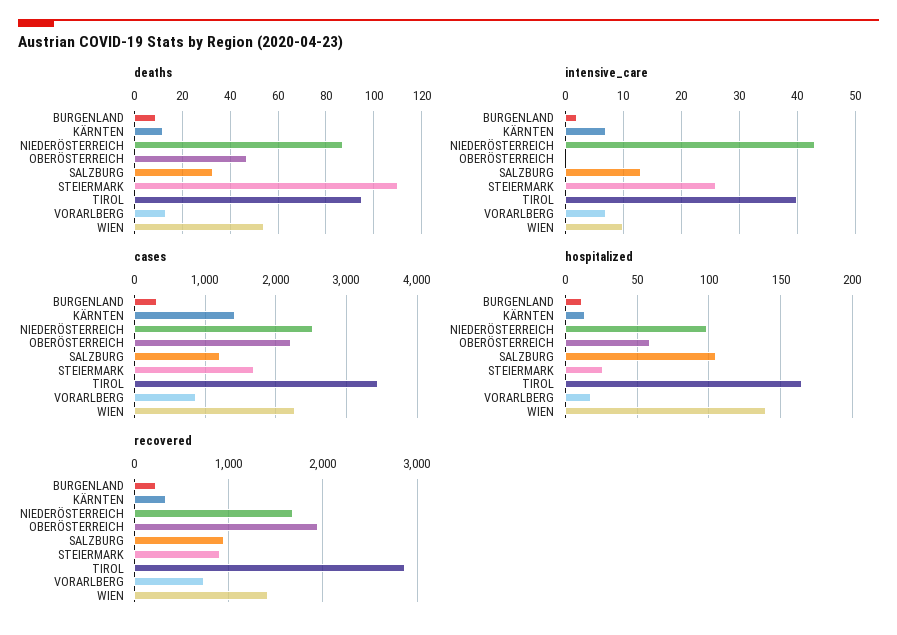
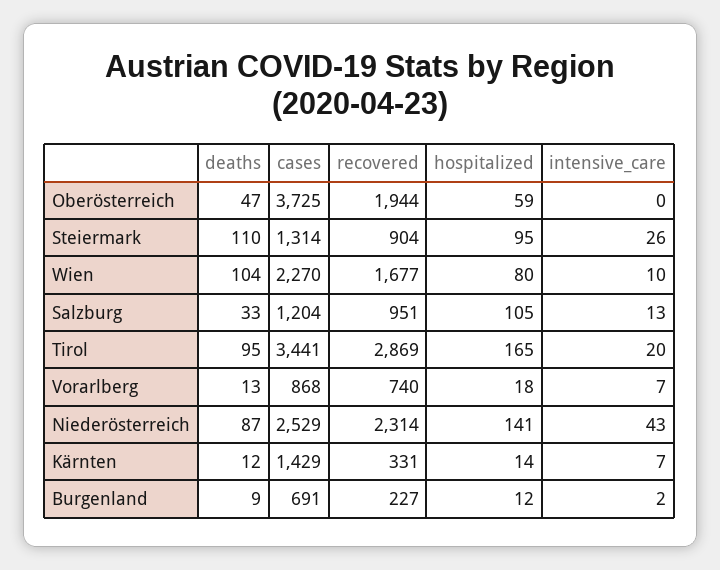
  {
    "deaths": {
      "BURGENLAND": 9,
      "KÄRNTEN": 12,
      "NIEDERÖSTERREICH": 87,
      "OBERÖSTERREICH": 47,
      "SALZBURG": 33,
      "STEIERMARK": 110,
      "TIROL": 95,
      "VORARLBERG": 13,
-     "WIEN": 55
+     "WIEN": 104
    },
    "intensive_care": {
      "BURGENLAND": 2,
      "KÄRNTEN": 7,
      "NIEDERÖSTERREICH": 43,
      "OBERÖSTERREICH": 0,
      "SALZBURG": 13,
      "STEIERMARK": 26,
-     "TIROL": 40,
+     "TIROL": 20,
      "VORARLBERG": 7,
      "WIEN": 10
    },
    "cases": {
-     "BURGENLAND": 300,
+     "BURGENLAND": 691,
      "KÄRNTEN": 1429,
      "NIEDERÖSTERREICH": 2529,
-     "OBERÖSTERREICH": 2200,
+     "OBERÖSTERREICH": 3725,
      "SALZBURG": 1204,
-     "STEIERMARK": 1700,
+     "STEIERMARK": 1314,
      "TIROL": 3441,
      "VORARLBERG": 868,
      "WIEN": 2270
    },
    "hospitalized": {
      "BURGENLAND": 12,
      "KÄRNTEN": 14,
-     "NIEDERÖSTERREICH": 100,
+     "NIEDERÖSTERREICH": 141,
      "OBERÖSTERREICH": 59,
      "SALZBURG": 105,
-     "STEIERMARK": 25,
+     "STEIERMARK": 95,
      "TIROL": 165,
      "VORARLBERG": 18,
-     "WIEN": 140
+     "WIEN": 80
    },
    "recovered": {
      "BURGENLAND": 227,
      "KÄRNTEN": 331,
-     "NIEDERÖSTERREICH": 1700,
+     "NIEDERÖSTERREICH": 2314,
      "OBERÖSTERREICH": 1944,
      "SALZBURG": 951,
      "STEIERMARK": 904,
      "TIROL": 2869,
      "VORARLBERG": 740,
-     "WIEN": 1400
+     "WIEN": 1677
    }
  }

